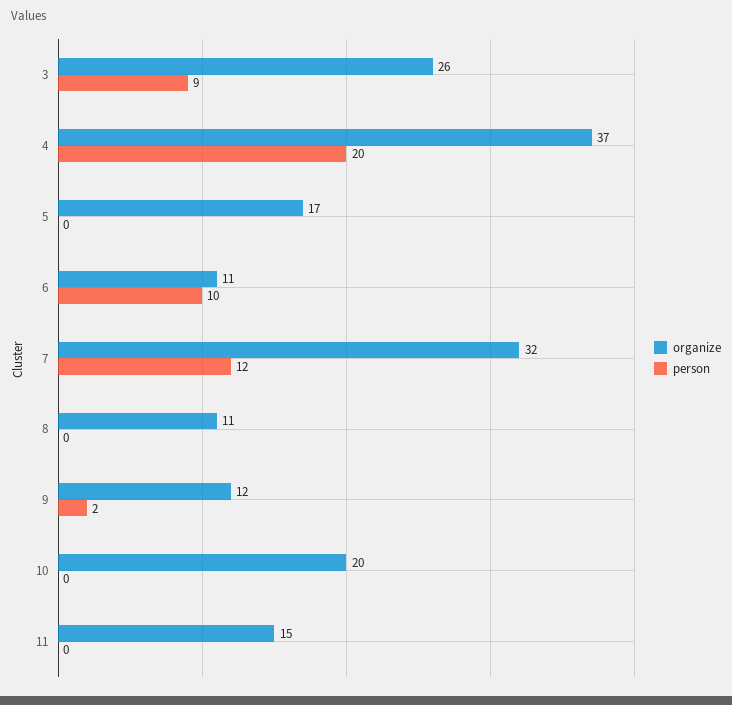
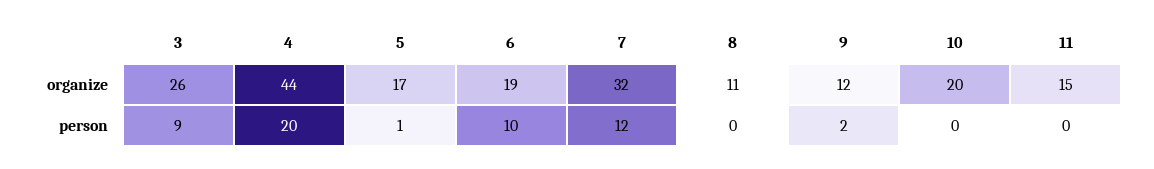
  {
    "organize": {
      "3": 26,
-     "4": 37,
+     "4": 44,
      "5": 17,
-     "6": 11,
+     "6": 19,
      "7": 32,
      "8": 11,
      "9": 12,
      "10": 20,
      "11": 15
    },
    "person": {
      "3": 9,
      "4": 20,
-     "5": 0,
+     "5": 1,
      "6": 10,
      "7": 12,
      "8": 0,
      "9": 2,
      "10": 0,
      "11": 0
    }
  }

